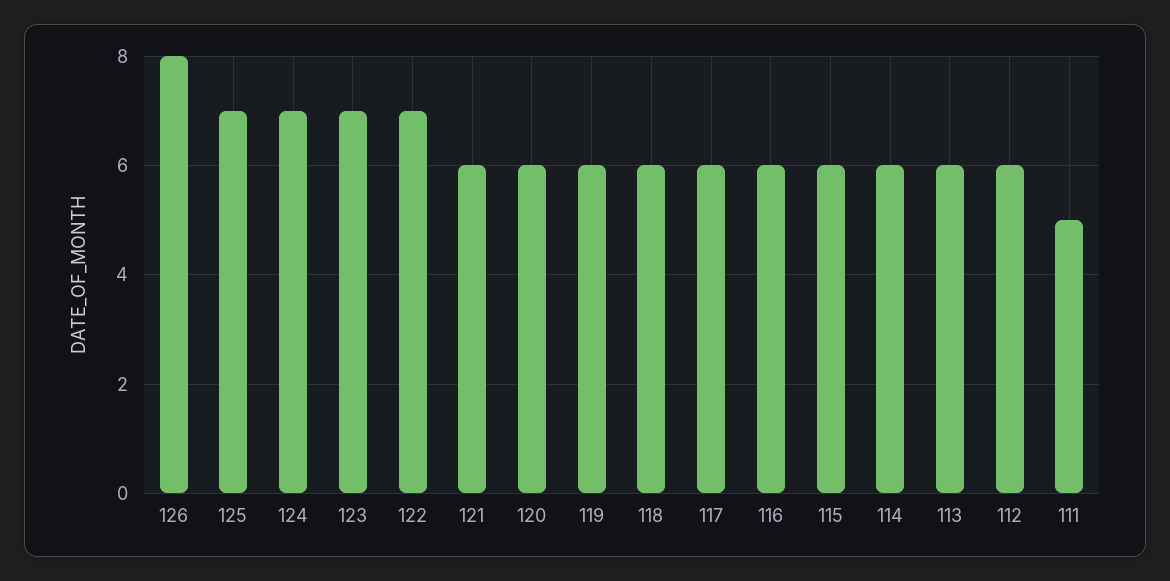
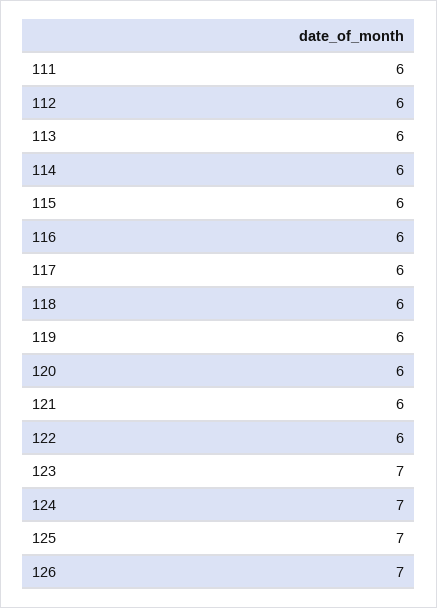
  {
-   "126": 8,
+   "126": 7,
    "125": 7,
    "124": 7,
    "123": 7,
-   "122": 7,
+   "122": 6,
    "121": 6,
    "120": 6,
    "119": 6,
    "118": 6,
    "117": 6,
    "116": 6,
    "115": 6,
    "114": 6,
    "113": 6,
    "112": 6,
-   "111": 5
+   "111": 6
  }

